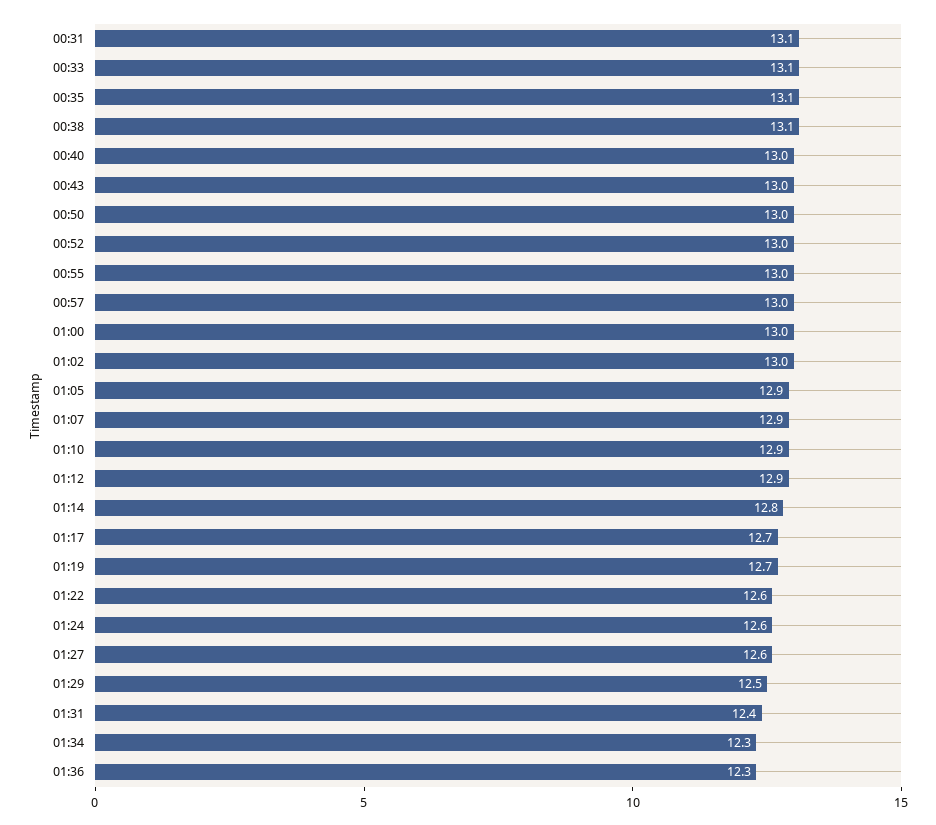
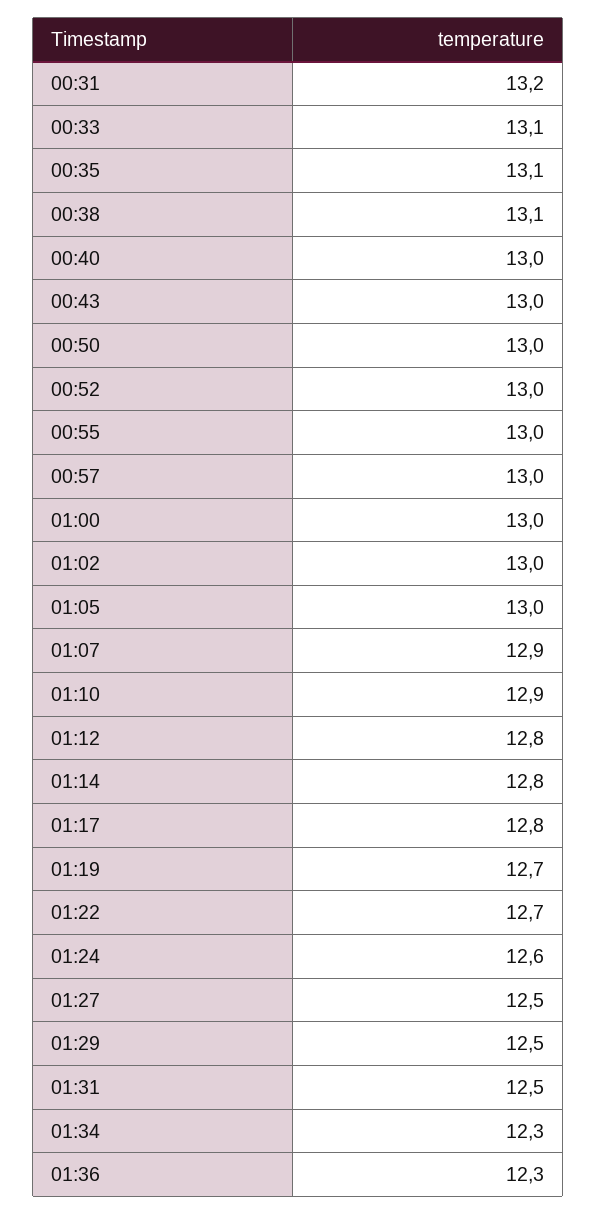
  {
-   "00:31": 13.1,
+   "00:31": 13.2,
    "00:33": 13.1,
    "00:35": 13.1,
    "00:38": 13.1,
    "00:40": 13,
    "00:43": 13,
    "00:50": 13,
    "00:52": 13,
    "00:55": 13,
    "00:57": 13,
    "01:00": 13,
    "01:02": 13,
-   "01:05": 12.9,
+   "01:05": 13,
    "01:07": 12.9,
    "01:10": 12.9,
-   "01:12": 12.9,
+   "01:12": 12.8,
    "01:14": 12.8,
-   "01:17": 12.7,
+   "01:17": 12.8,
    "01:19": 12.7,
-   "01:22": 12.6,
+   "01:22": 12.7,
    "01:24": 12.6,
-   "01:27": 12.6,
+   "01:27": 12.5,
    "01:29": 12.5,
-   "01:31": 12.4,
+   "01:31": 12.5,
    "01:34": 12.3,
    "01:36": 12.3
  }

